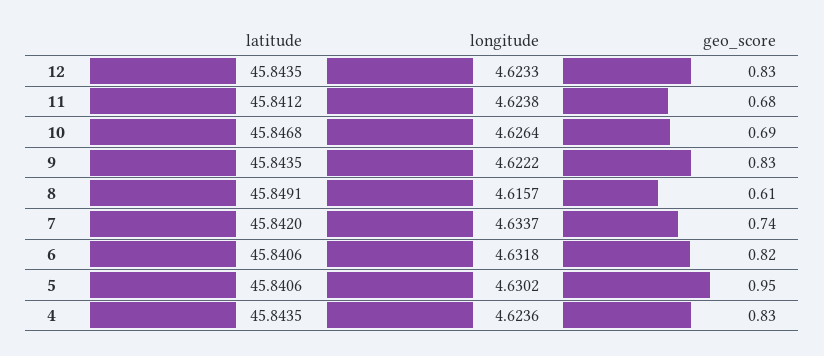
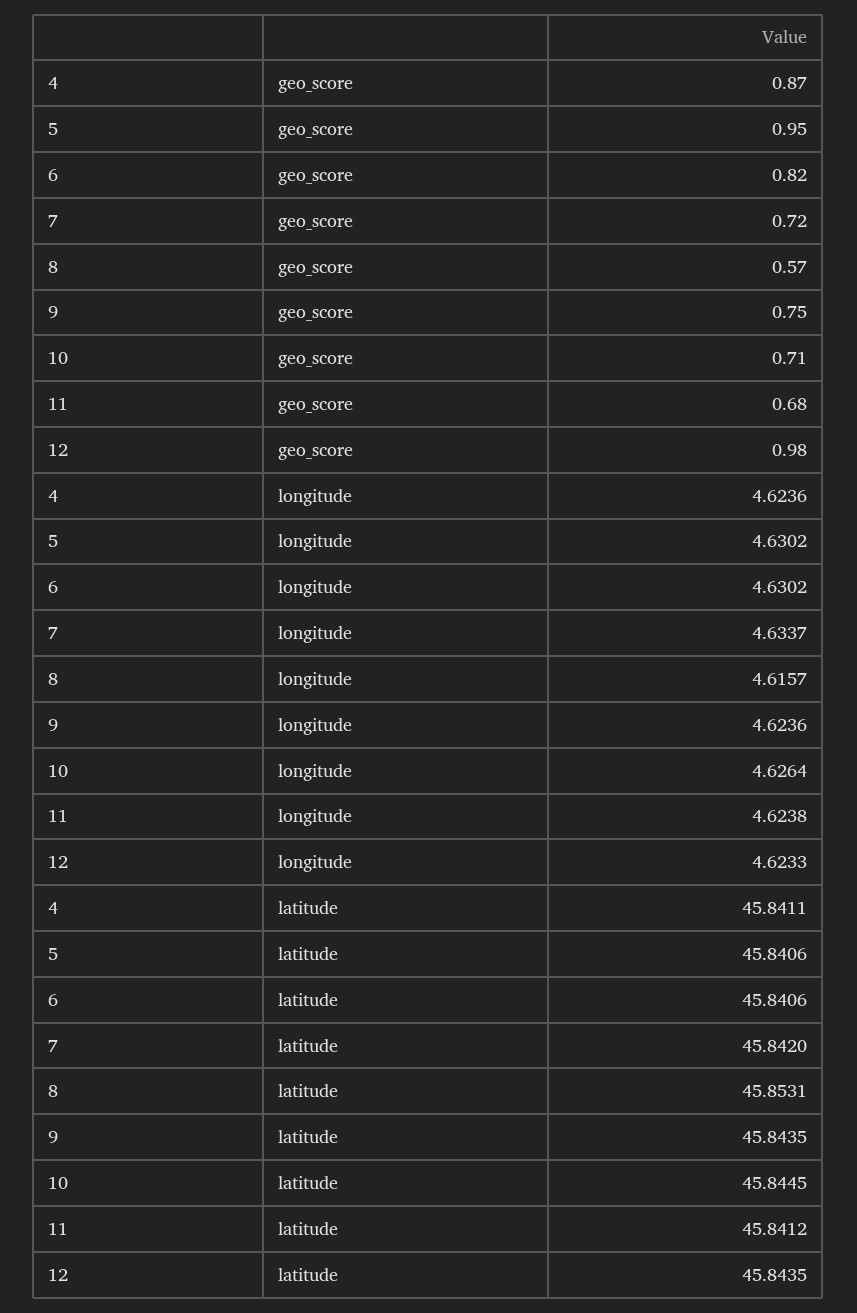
  {
    "latitude": {
      "12": 45.8435,
      "11": 45.8412,
-     "10": 45.8468,
+     "10": 45.8445,
      "9": 45.8435,
-     "8": 45.8491,
+     "8": 45.8531,
      "7": 45.842,
      "6": 45.8406,
      "5": 45.8406,
-     "4": 45.8435
+     "4": 45.8411
    },
    "longitude": {
      "12": 4.6233,
      "11": 4.6238,
      "10": 4.6264,
-     "9": 4.6222,
+     "9": 4.6236,
      "8": 4.6157,
      "7": 4.6337,
-     "6": 4.6318,
+     "6": 4.6302,
      "5": 4.6302,
      "4": 4.6236
    },
    "geo_score": {
-     "12": 0.83,
+     "12": 0.98,
      "11": 0.68,
-     "10": 0.69,
+     "10": 0.71,
-     "9": 0.83,
+     "9": 0.75,
-     "8": 0.61,
+     "8": 0.57,
-     "7": 0.74,
+     "7": 0.72,
      "6": 0.82,
      "5": 0.95,
-     "4": 0.83
+     "4": 0.87
    }
  }

